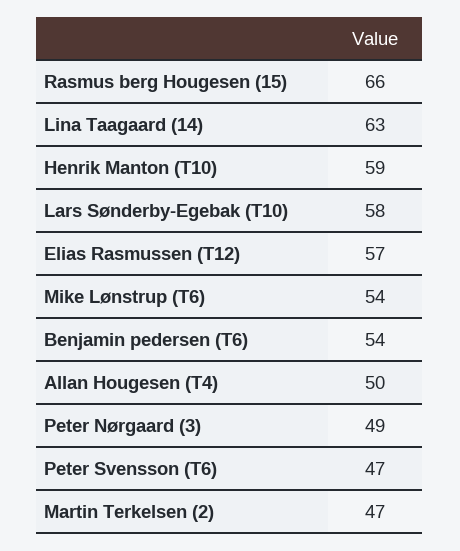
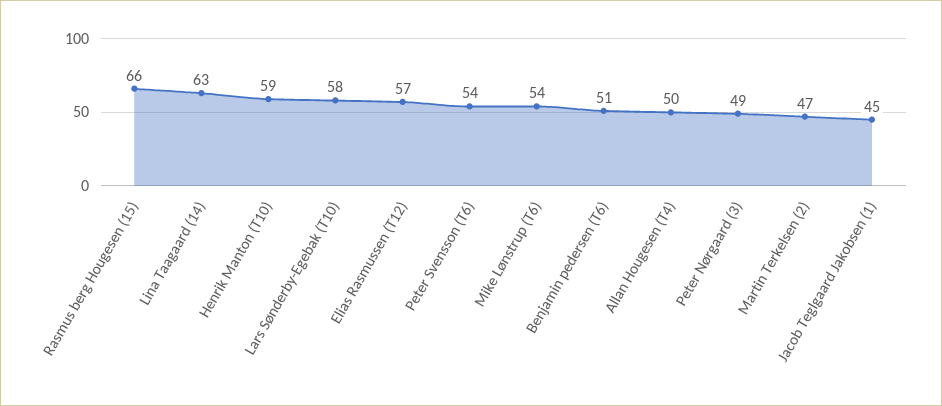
  {
    "Rasmus berg Hougesen (15)": 66,
    "Lina Taagaard (14)": 63,
    "Henrik Manton (T10)": 59,
    "Lars Sønderby-Egebak (T10)": 58,
    "Elias Rasmussen (T12)": 57,
    "Mike Lønstrup (T6)": 54,
-   "Benjamin pedersen (T6)": 54,
+   "Benjamin pedersen (T6)": 51,
    "Allan Hougesen (T4)": 50,
    "Peter Nørgaard (3)": 49,
-   "Peter Svensson (T6)": 47,
+   "Peter Svensson (T6)": 54,
-   "Martin Terkelsen (2)": 47
+   "Martin Terkelsen (2)": 47,
+   "Jacob Teglgaard Jakobsen (1)": 45
  }

